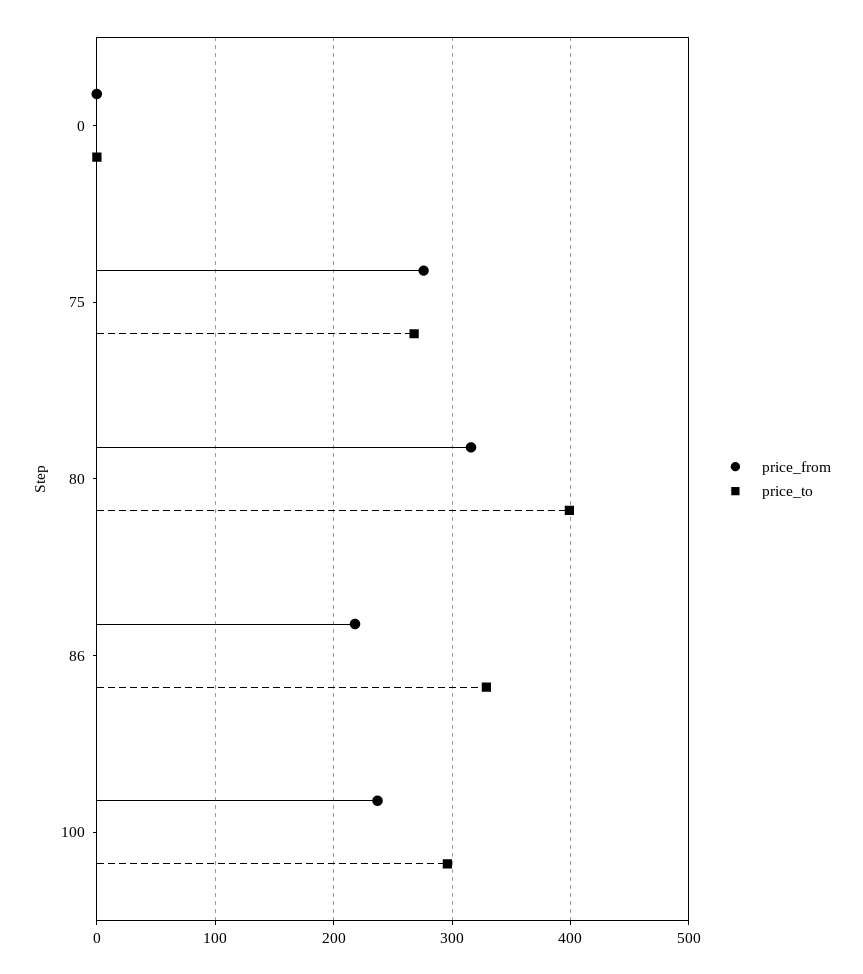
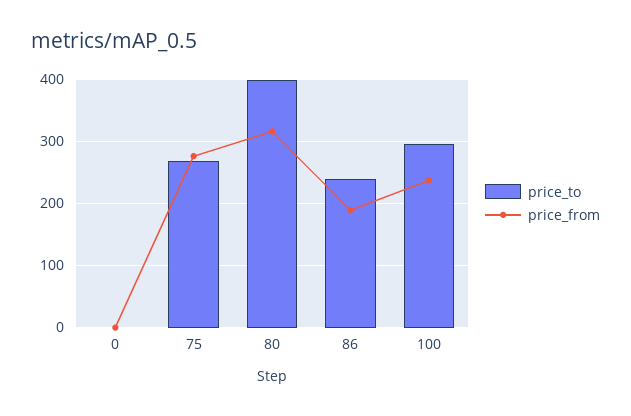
  {
    "price_from": {
      "0": 0,
      "75": 280,
      "80": 320,
-     "86": 220,
+     "86": 190,
      "100": 240
    },
    "price_to": {
      "0": 0,
      "75": 270,
      "80": 400,
-     "86": 330,
+     "86": 240,
      "100": 300
    }
  }

